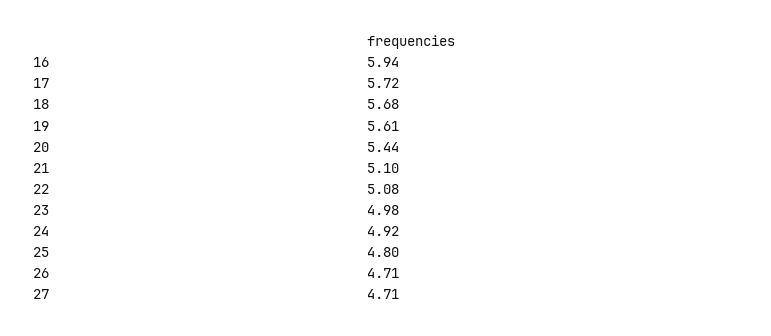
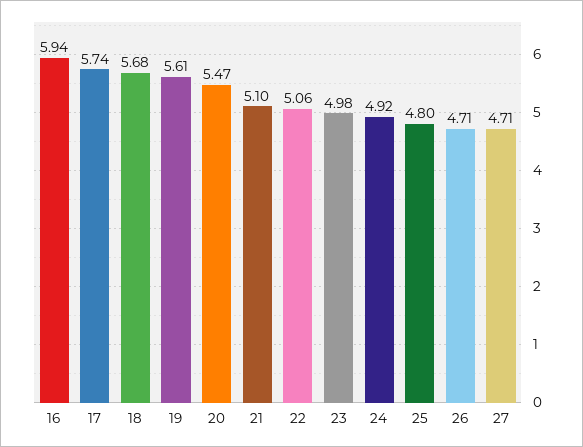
  {
    "16": 5.94,
-   "17": 5.72,
+   "17": 5.74,
    "18": 5.68,
    "19": 5.61,
-   "20": 5.44,
+   "20": 5.47,
    "21": 5.1,
-   "22": 5.08,
+   "22": 5.06,
    "23": 4.98,
    "24": 4.92,
    "25": 4.8,
    "26": 4.71,
    "27": 4.71
  }

